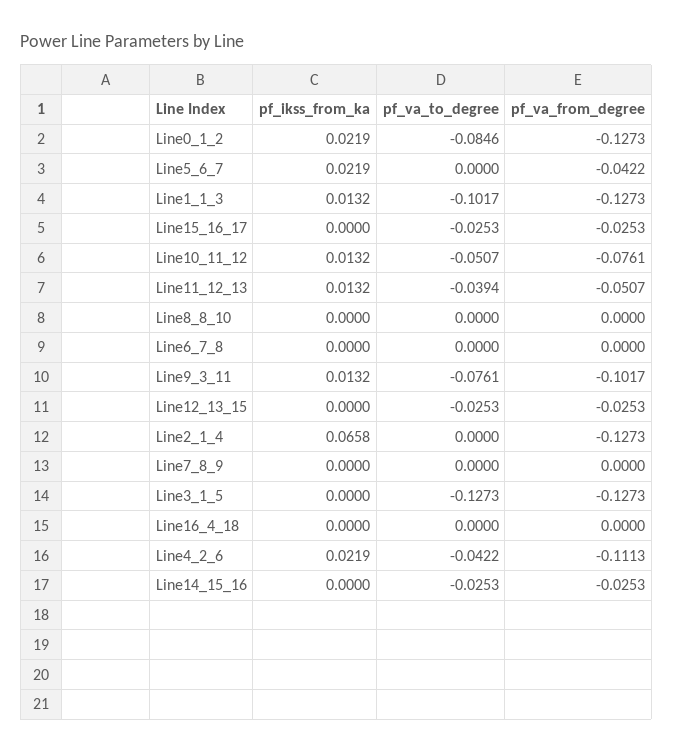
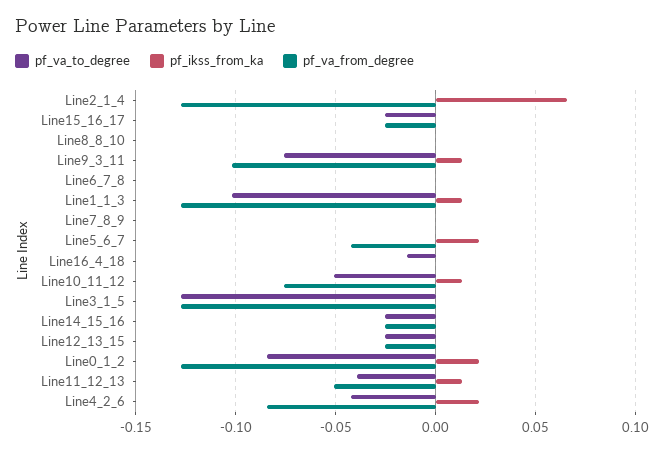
  {
    "pf_ikss_from_ka": {
      "Line0_1_2": 0.0219,
      "Line5_6_7": 0.0219,
      "Line1_1_3": 0.0132,
      "Line15_16_17": 0,
      "Line10_11_12": 0.0132,
      "Line11_12_13": 0.0132,
      "Line8_8_10": 0,
      "Line6_7_8": 0,
      "Line9_3_11": 0.0132,
      "Line12_13_15": 0,
      "Line2_1_4": 0.0658,
      "Line7_8_9": 0,
      "Line3_1_5": 0,
      "Line16_4_18": 0,
      "Line4_2_6": 0.0219,
      "Line14_15_16": 0
    },
    "pf_va_to_degree": {
      "Line0_1_2": -0.0846,
      "Line5_6_7": 0,
      "Line1_1_3": -0.1017,
      "Line15_16_17": -0.0253,
      "Line10_11_12": -0.0507,
      "Line11_12_13": -0.0394,
      "Line8_8_10": 0,
      "Line6_7_8": 0,
      "Line9_3_11": -0.0761,
      "Line12_13_15": -0.0253,
      "Line2_1_4": 0,
      "Line7_8_9": 0,
      "Line3_1_5": -0.1273,
-     "Line16_4_18": 0,
+     "Line16_4_18": -0.015,
      "Line4_2_6": -0.0422,
      "Line14_15_16": -0.0253
    },
    "pf_va_from_degree": {
      "Line0_1_2": -0.1273,
      "Line5_6_7": -0.0422,
      "Line1_1_3": -0.1273,
      "Line15_16_17": -0.0253,
      "Line10_11_12": -0.0761,
      "Line11_12_13": -0.0507,
      "Line8_8_10": 0,
      "Line6_7_8": 0,
      "Line9_3_11": -0.1017,
      "Line12_13_15": -0.0253,
      "Line2_1_4": -0.1273,
      "Line7_8_9": 0,
      "Line3_1_5": -0.1273,
      "Line16_4_18": 0,
-     "Line4_2_6": -0.1113,
+     "Line4_2_6": -0.085,
      "Line14_15_16": -0.0253
    }
  }

